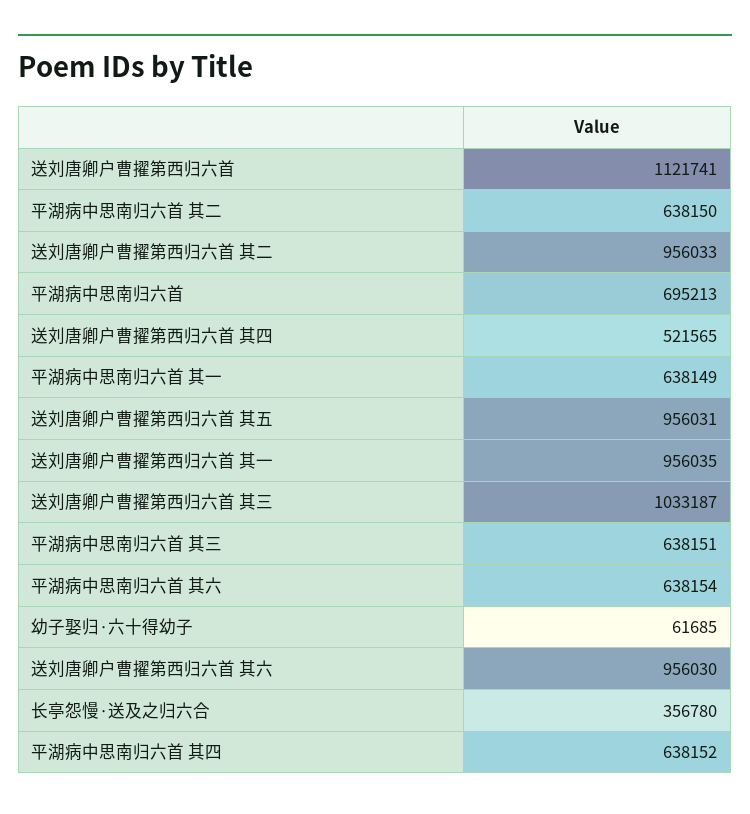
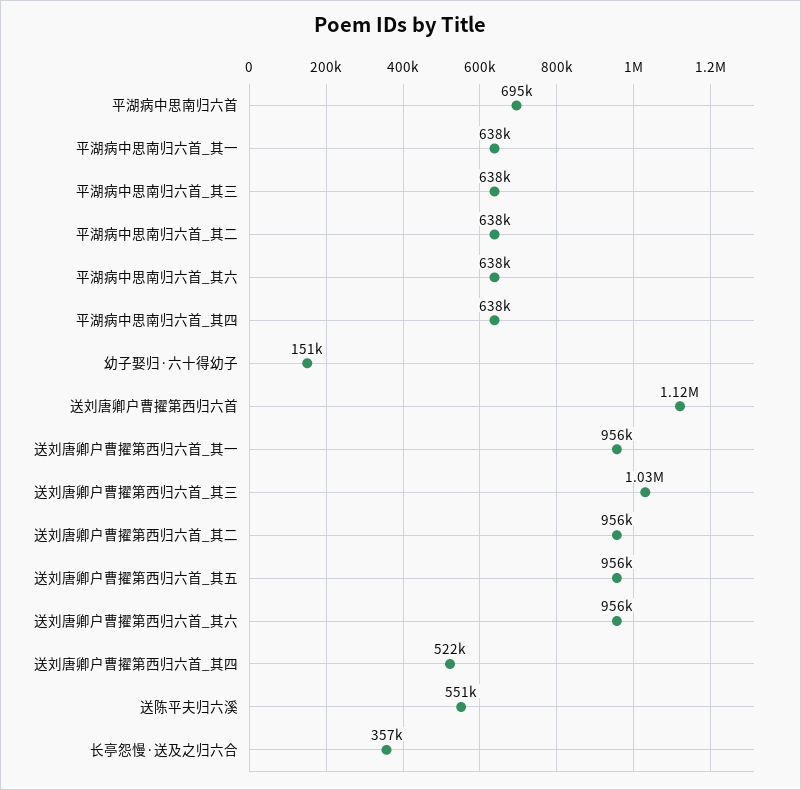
  {
    "送刘唐卿户曹擢第西归六首": 1121741,
    "平湖病中思南归六首 其二": 638150,
    "送刘唐卿户曹擢第西归六首 其二": 956033,
    "平湖病中思南归六首": 695213,
    "送刘唐卿户曹擢第西归六首 其四": 521565,
    "平湖病中思南归六首 其一": 638149,
    "送刘唐卿户曹擢第西归六首 其五": 956031,
    "送刘唐卿户曹擢第西归六首 其一": 956035,
    "送刘唐卿户曹擢第西归六首 其三": 1033187,
    "平湖病中思南归六首 其三": 638151,
    "平湖病中思南归六首 其六": 638154,
-   "幼子娶归·六十得幼子": 61685,
+   "幼子娶归·六十得幼子": 151000,
    "送刘唐卿户曹擢第西归六首 其六": 956030,
    "长亭怨慢·送及之归六合": 356780,
-   "平湖病中思南归六首 其四": 638152
+   "平湖病中思南归六首 其四": 638152,
+   "送陈平夫归六溪": 551000
  }

